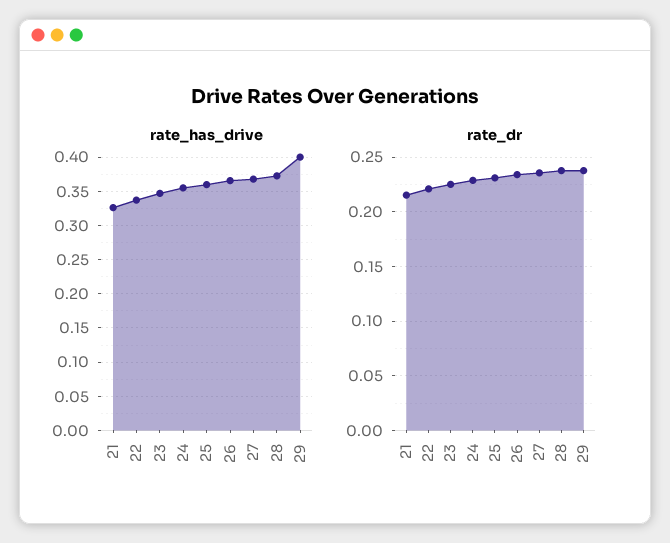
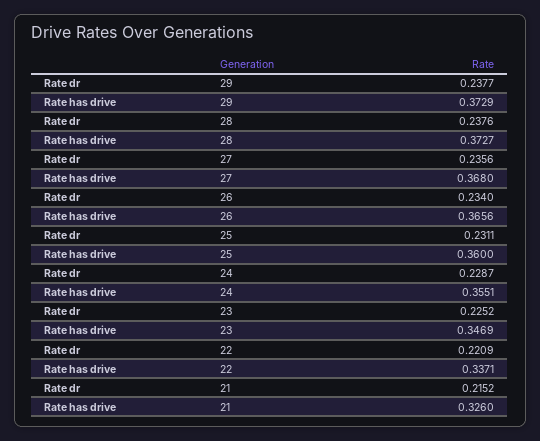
  {
    "rate_has_drive": {
      "21": 0.326,
      "22": 0.3371,
      "23": 0.3469,
      "24": 0.3551,
      "25": 0.36,
      "26": 0.3656,
      "27": 0.368,
      "28": 0.3727,
-     "29": 0.4
+     "29": 0.3729
    },
    "rate_dr": {
      "21": 0.2152,
      "22": 0.2209,
      "23": 0.2252,
      "24": 0.2287,
      "25": 0.2311,
      "26": 0.234,
      "27": 0.2356,
      "28": 0.2376,
      "29": 0.2377
    }
  }

